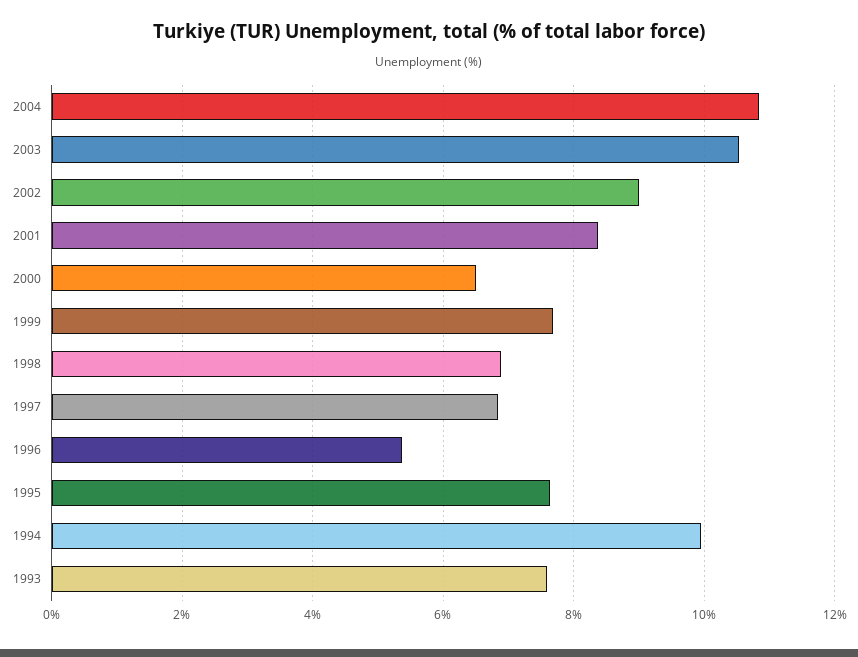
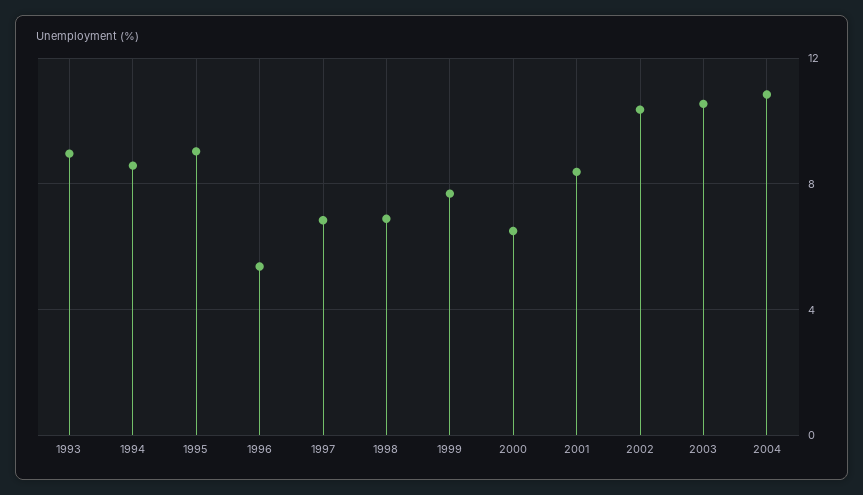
  {
    "2004": 10.8,
    "2003": 10.6,
-   "2002": 9,
+   "2002": 10.5,
    "2001": 8.4,
    "2000": 6.6,
    "1999": 7.6,
    "1998": 6.8,
    "1997": 6.8,
    "1996": 5.4,
-   "1995": 7.6,
+   "1995": 9,
-   "1994": 10,
+   "1994": 8.5,
-   "1993": 7.6
+   "1993": 9
  }

